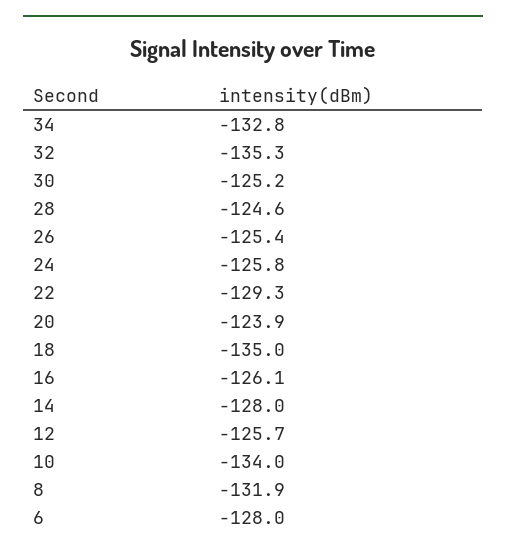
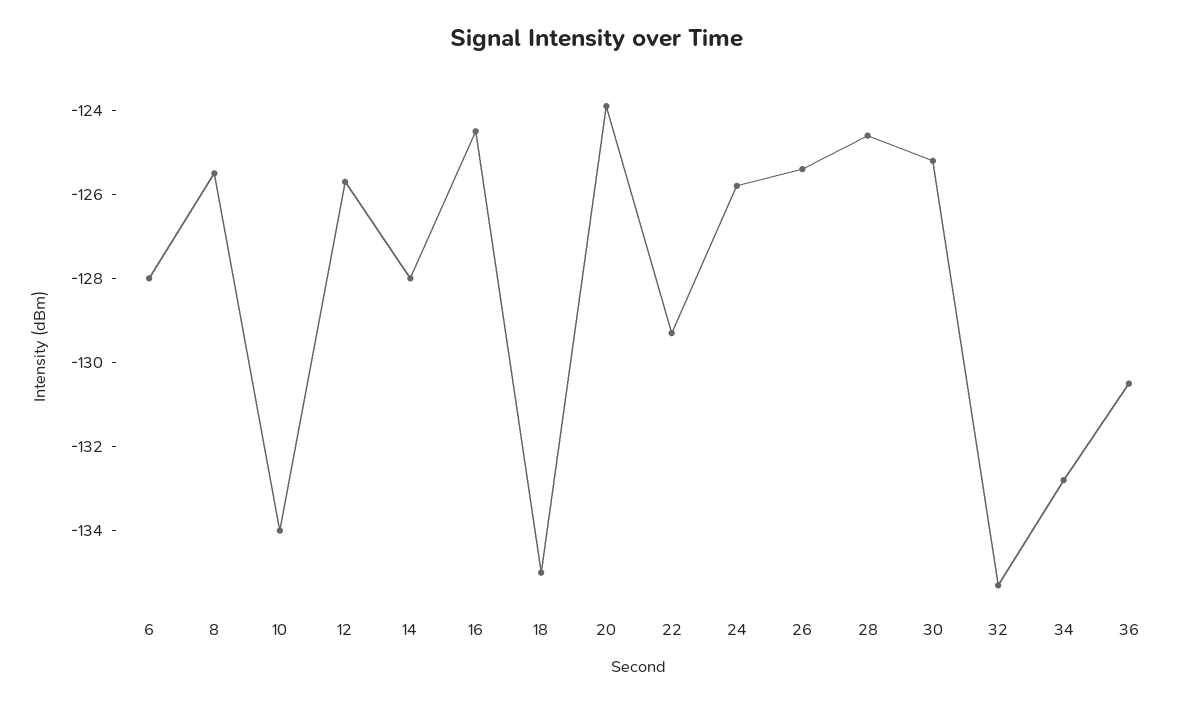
  {
    "34": -132.8,
    "32": -135.3,
    "30": -125.2,
    "28": -124.6,
    "26": -125.4,
    "24": -125.8,
    "22": -129.3,
    "20": -123.9,
    "18": -135,
-   "16": -126.1,
+   "16": -124.5,
    "14": -128,
    "12": -125.7,
    "10": -134,
-   "8": -131.9,
+   "8": -125.5,
-   "6": -128
+   "6": -128,
+   "36": -130.5
  }

